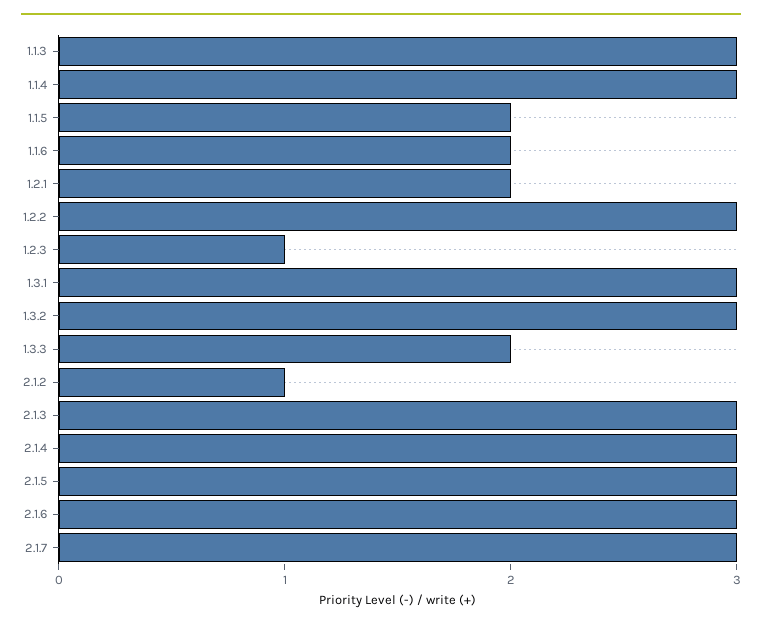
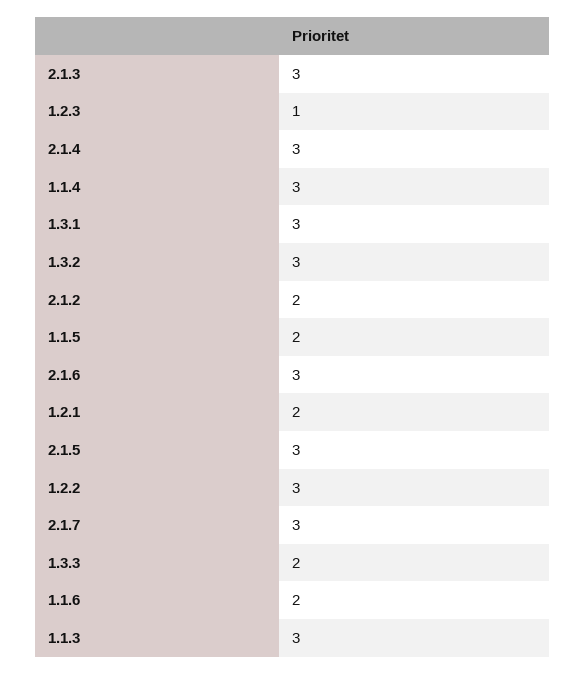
  {
    "1.1.3": 3,
    "1.1.4": 3,
    "1.1.5": 2,
    "1.1.6": 2,
    "1.2.1": 2,
    "1.2.2": 3,
    "1.2.3": 1,
    "1.3.1": 3,
    "1.3.2": 3,
    "1.3.3": 2,
-   "2.1.2": 1,
+   "2.1.2": 2,
    "2.1.3": 3,
    "2.1.4": 3,
    "2.1.5": 3,
    "2.1.6": 3,
    "2.1.7": 3
  }

